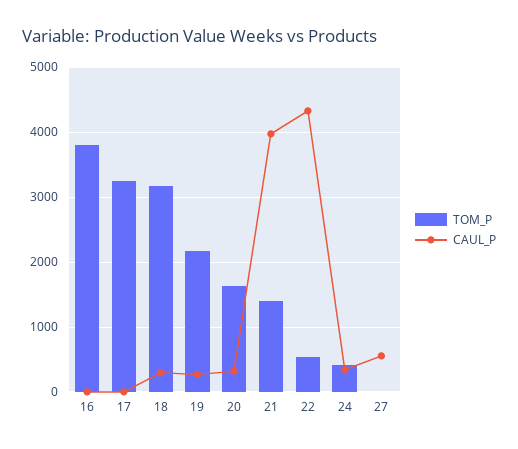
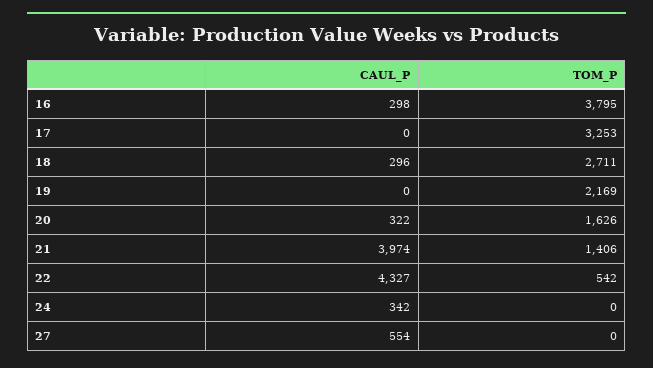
  {
    "TOM_P": {
      "16": 3795,
      "17": 3253,
-     "18": 3200,
+     "18": 2711,
      "19": 2169,
      "20": 1626,
      "21": 1406,
      "22": 542,
-     "24": 400,
+     "24": 0,
      "27": 0
    },
    "CAUL_P": {
-     "16": 0,
+     "16": 298,
      "17": 0,
      "18": 296,
-     "19": 300,
+     "19": 0,
      "20": 322,
      "21": 3974,
      "22": 4327,
      "24": 342,
      "27": 554
    }
  }

